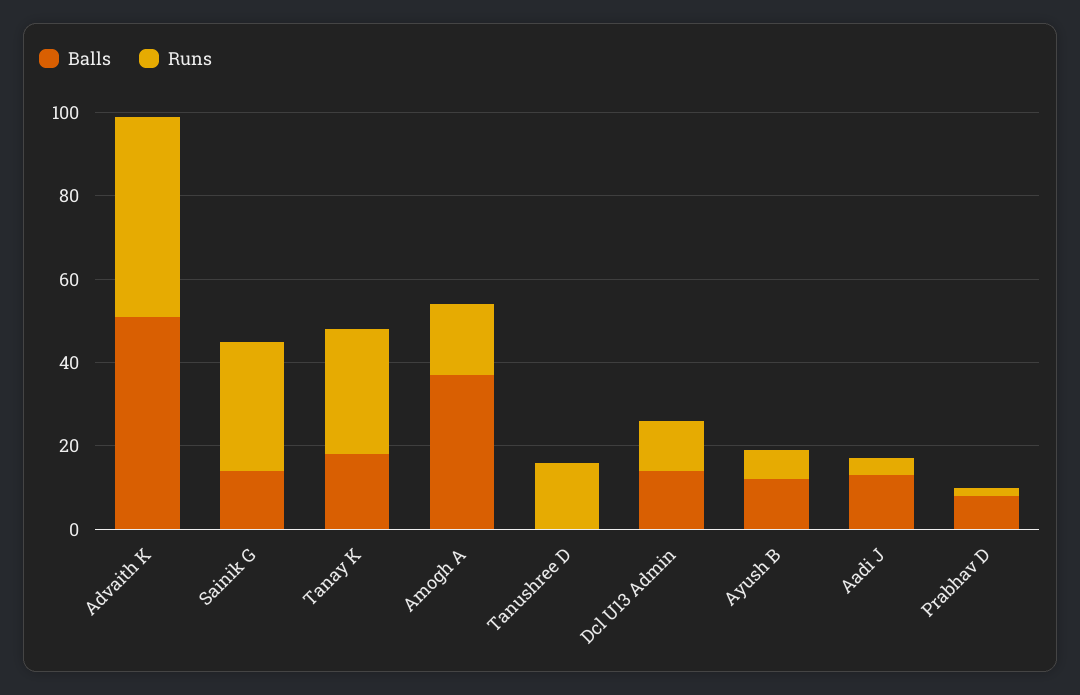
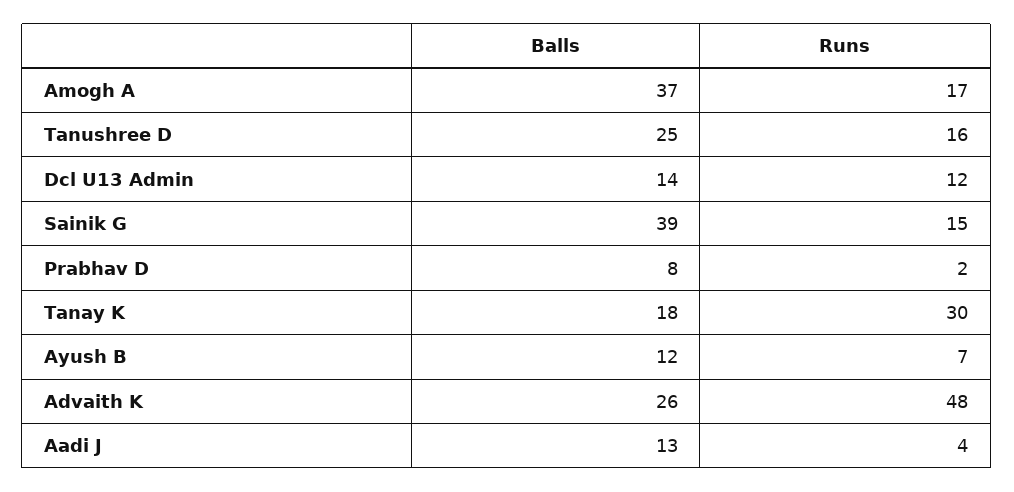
  {
    "Balls": {
-     "Advaith K": 50,
+     "Advaith K": 26,
-     "Sainik G": 15,
+     "Sainik G": 39,
      "Tanay K": 18,
      "Amogh A": 37,
-     "Tanushree D": 0,
+     "Tanushree D": 25,
      "Dcl U13 Admin": 14,
      "Ayush B": 12,
      "Aadi J": 13,
      "Prabhav D": 8
    },
    "Runs": {
      "Advaith K": 48,
-     "Sainik G": 30,
+     "Sainik G": 15,
      "Tanay K": 30,
      "Amogh A": 17,
      "Tanushree D": 16,
      "Dcl U13 Admin": 12,
      "Ayush B": 7,
      "Aadi J": 4,
      "Prabhav D": 2
    }
  }

